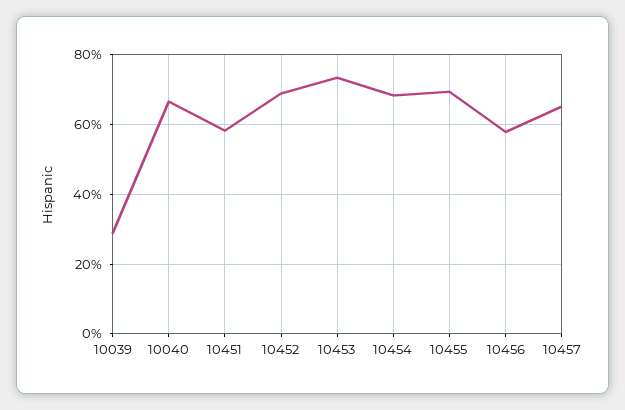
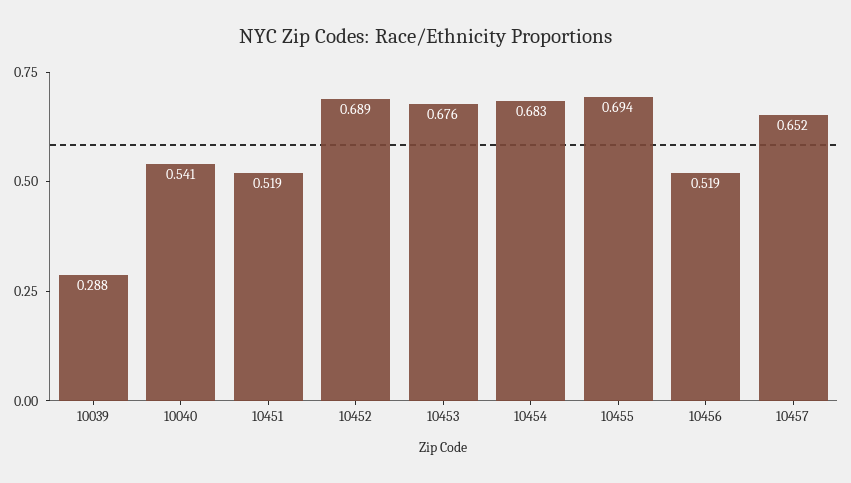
  {
    "10039": 0.288,
-   "10040": 0.66,
+   "10040": 0.541,
-   "10451": 0.58,
+   "10451": 0.519,
    "10452": 0.689,
-   "10453": 0.74,
+   "10453": 0.676,
    "10454": 0.683,
    "10455": 0.694,
-   "10456": 0.58,
+   "10456": 0.519,
    "10457": 0.652
  }

